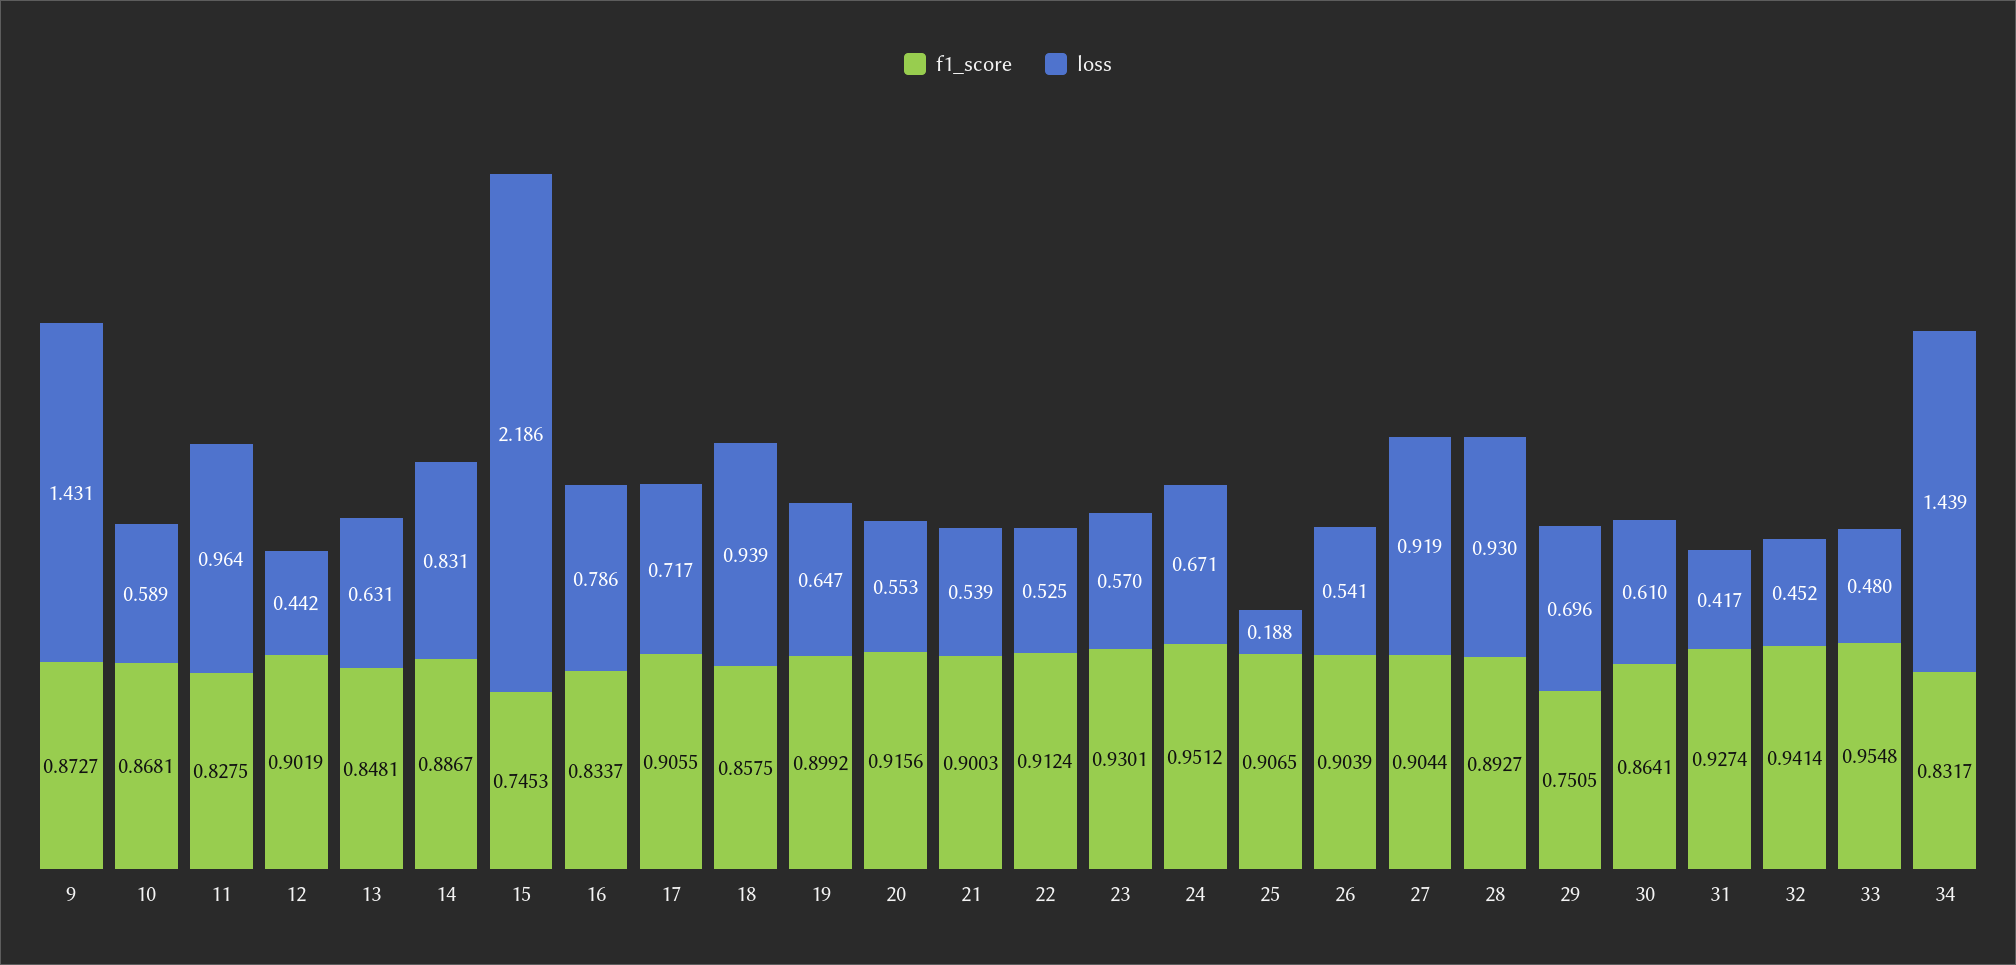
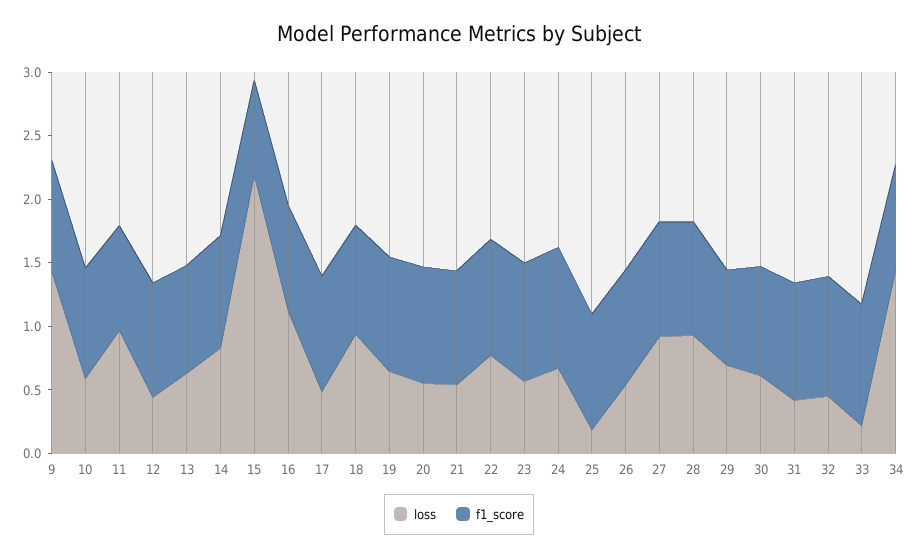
  {
    "f1_score": {
      "9": 0.8727,
      "10": 0.8681,
      "11": 0.8275,
      "12": 0.9019,
      "13": 0.8481,
      "14": 0.8867,
      "15": 0.7453,
      "16": 0.8337,
      "17": 0.9055,
      "18": 0.8575,
      "19": 0.8992,
      "20": 0.9156,
      "21": 0.9003,
      "22": 0.9124,
      "23": 0.9301,
      "24": 0.9512,
      "25": 0.9065,
      "26": 0.9039,
      "27": 0.9044,
      "28": 0.8927,
      "29": 0.7505,
      "30": 0.8641,
      "31": 0.9274,
      "32": 0.9414,
      "33": 0.9548,
      "34": 0.8317
    },
    "loss": {
      "9": 1.431,
      "10": 0.589,
      "11": 0.964,
      "12": 0.442,
      "13": 0.631,
      "14": 0.831,
      "15": 2.186,
-     "16": 0.786,
+     "16": 1.1,
-     "17": 0.717,
+     "17": 0.5,
      "18": 0.939,
      "19": 0.647,
      "20": 0.553,
      "21": 0.539,
-     "22": 0.525,
+     "22": 0.8,
      "23": 0.57,
      "24": 0.671,
      "25": 0.188,
      "26": 0.541,
      "27": 0.919,
      "28": 0.93,
      "29": 0.696,
      "30": 0.61,
      "31": 0.417,
      "32": 0.452,
-     "33": 0.48,
+     "33": 0.2,
      "34": 1.439
    }
  }

